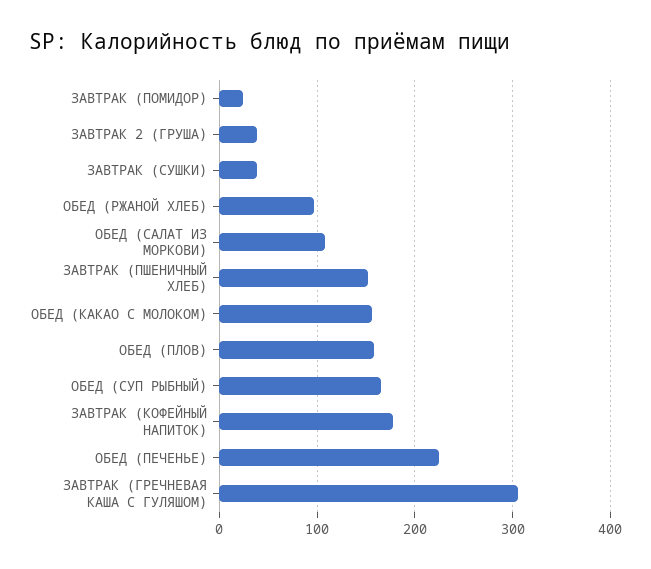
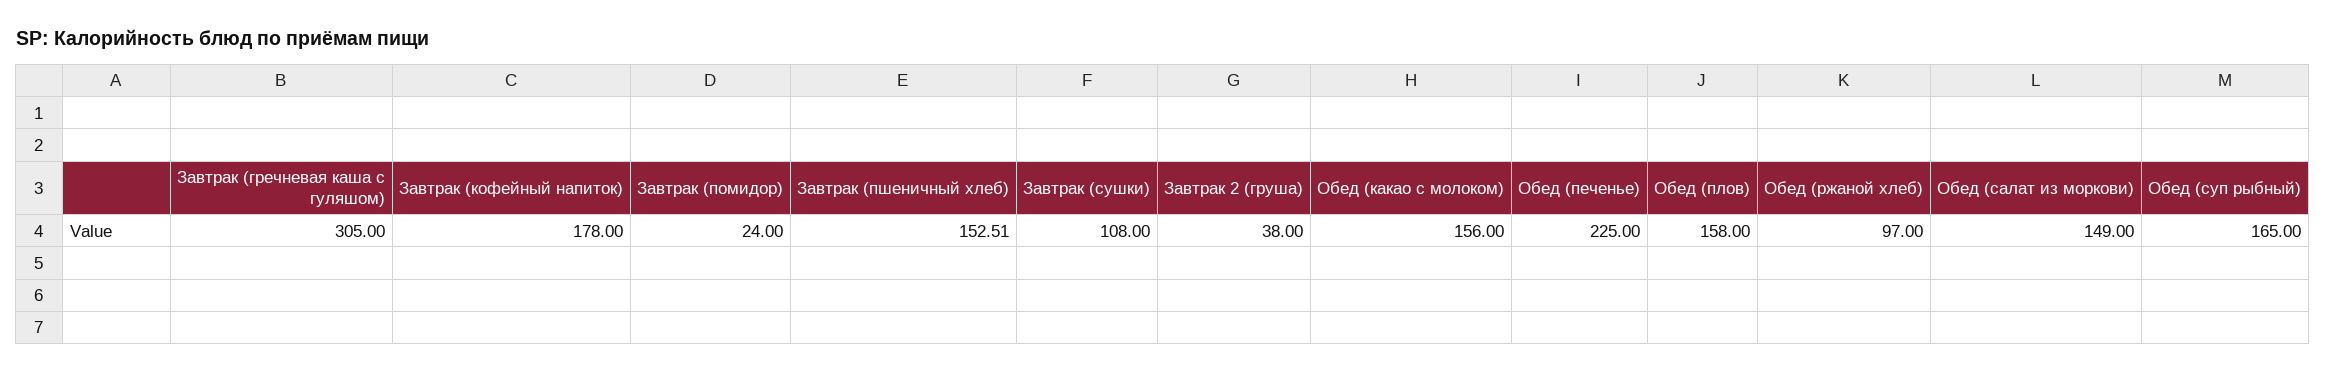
  {
    "ЗАВТРАК (ПОМИДОР)": 24,
    "ЗАВТРАК 2 (ГРУША)": 38,
-   "ЗАВТРАК (СУШКИ)": 40,
+   "ЗАВТРАК (СУШКИ)": 108,
    "ОБЕД (РЖАНОЙ ХЛЕБ)": 97,
-   "ОБЕД (САЛАТ ИЗ МОРКОВИ)": 110,
+   "ОБЕД (САЛАТ ИЗ МОРКОВИ)": 149,
    "ЗАВТРАК (ПШЕНИЧНЫЙ ХЛЕБ)": 152.51,
    "ОБЕД (КАКАО С МОЛОКОМ)": 156,
    "ОБЕД (ПЛОВ)": 158,
    "ОБЕД (СУП РЫБНЫЙ)": 165,
    "ЗАВТРАК (КОФЕЙНЫЙ НАПИТОК)": 178,
    "ОБЕД (ПЕЧЕНЬЕ)": 225,
    "ЗАВТРАК (ГРЕЧНЕВАЯ КАША С ГУЛЯШОМ)": 305
  }

